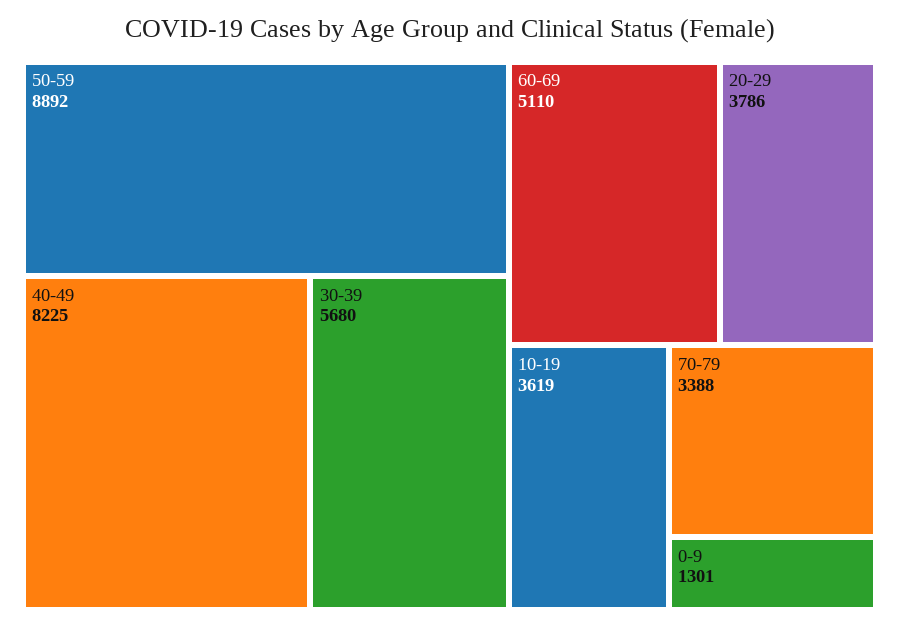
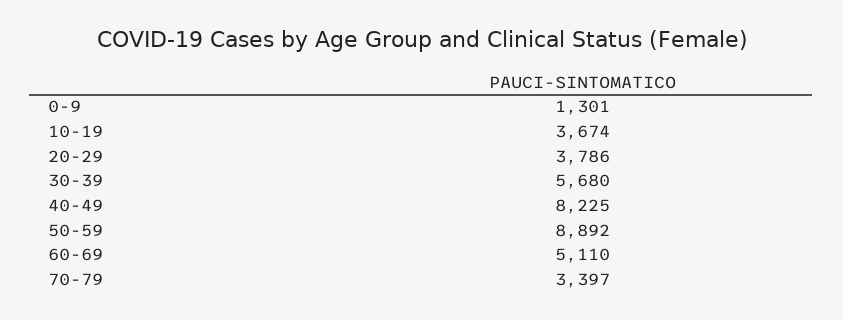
  {
    "50-59": 8892,
    "40-49": 8225,
    "30-39": 5680,
    "60-69": 5110,
    "20-29": 3786,
-   "10-19": 3619,
+   "10-19": 3674,
-   "70-79": 3388,
+   "70-79": 3397,
    "0-9": 1301
  }

